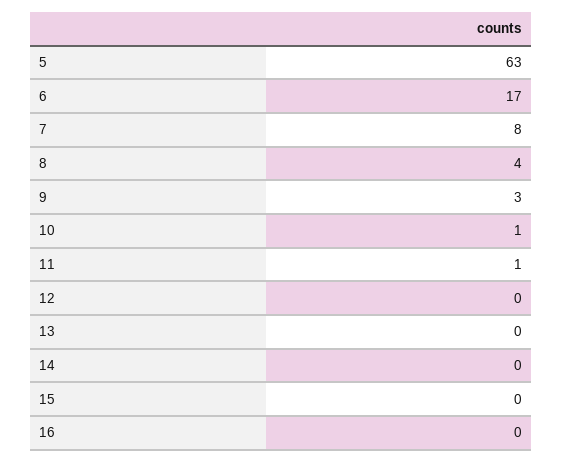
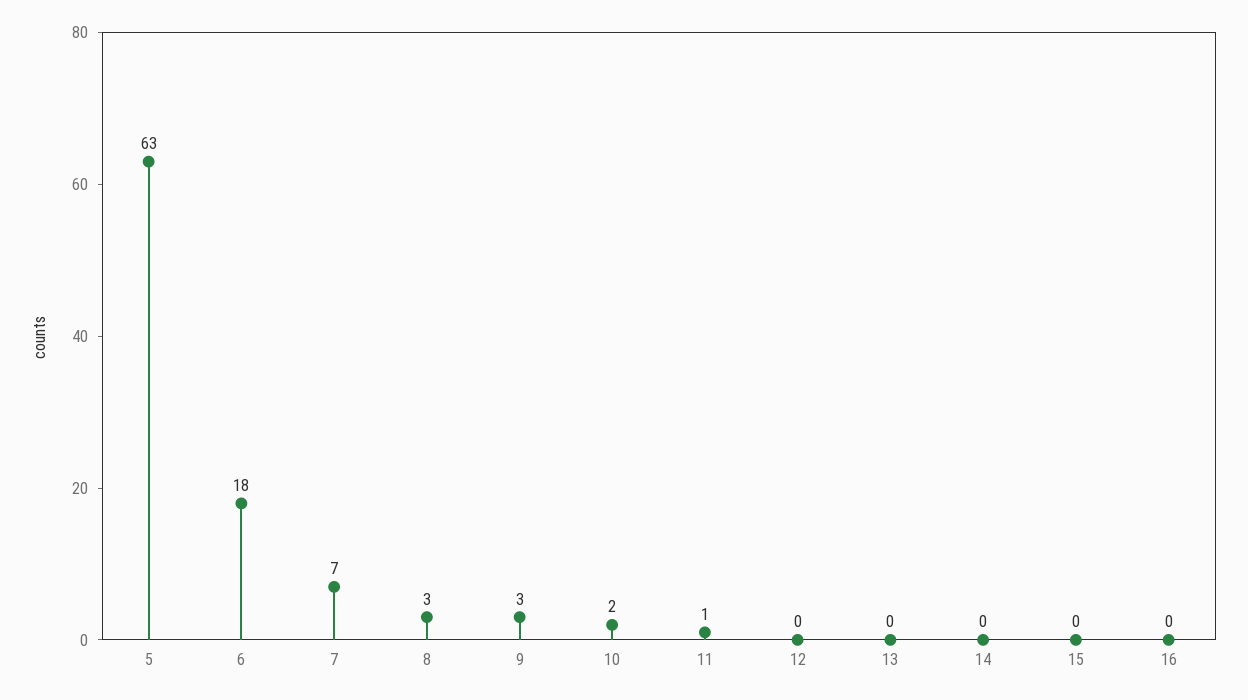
  {
    "5": 63,
-   "6": 17,
+   "6": 18,
-   "7": 8,
+   "7": 7,
-   "8": 4,
+   "8": 3,
    "9": 3,
-   "10": 1,
+   "10": 2,
    "11": 1,
    "12": 0,
    "13": 0,
    "14": 0,
    "15": 0,
    "16": 0
  }

